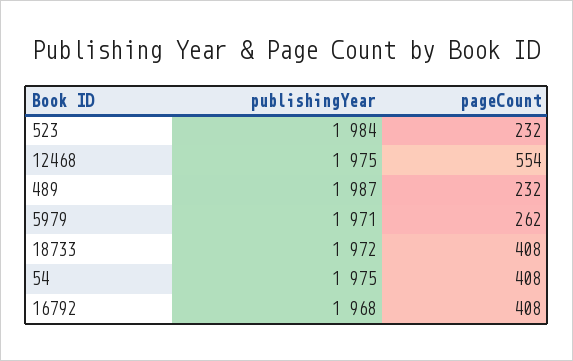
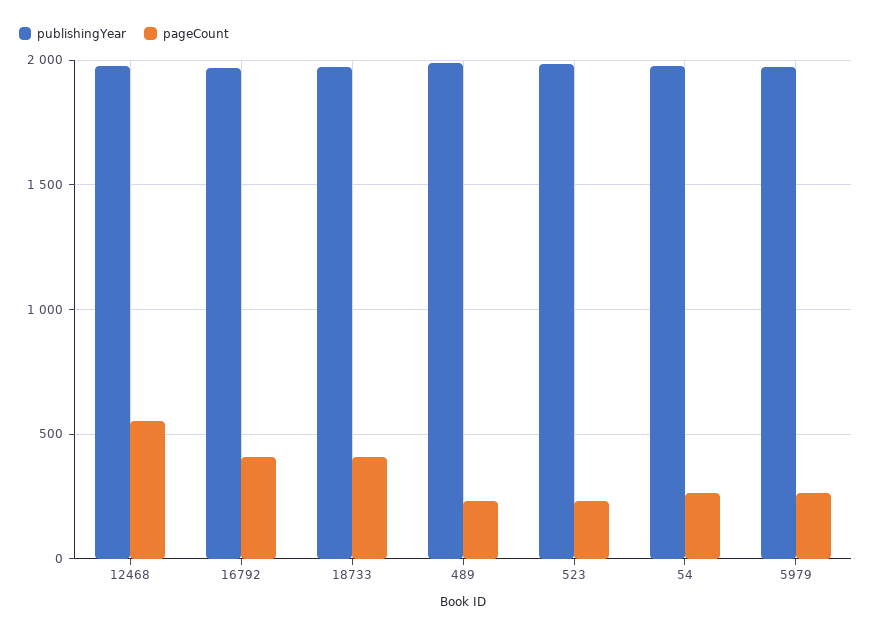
  {
    "publishingYear": {
      "523": 1984,
      "12468": 1975,
      "489": 1987,
      "5979": 1971,
      "18733": 1972,
      "54": 1975,
      "16792": 1968
    },
    "pageCount": {
      "523": 232,
      "12468": 554,
      "489": 232,
      "5979": 262,
      "18733": 408,
-     "54": 408,
+     "54": 250,
      "16792": 408
    }
  }

